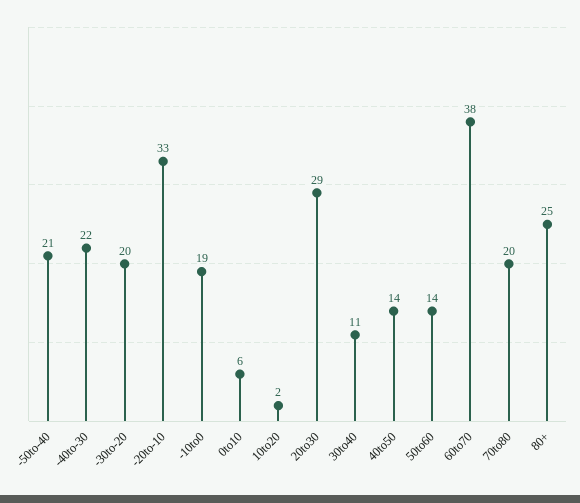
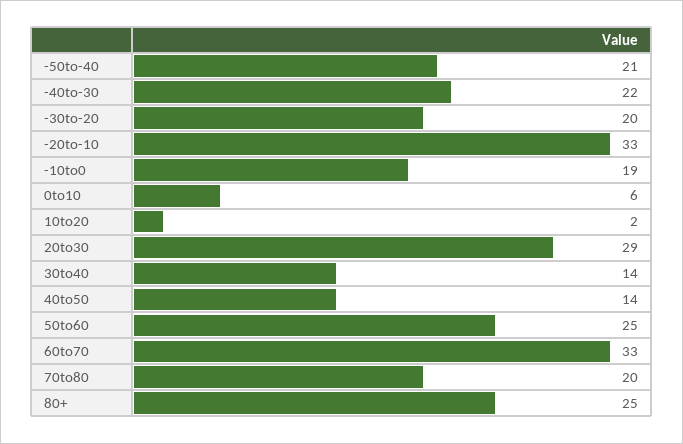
  {
    "-50to-40": 21,
    "-40to-30": 22,
    "-30to-20": 20,
    "-20to-10": 33,
    "-10to0": 19,
    "0to10": 6,
    "10to20": 2,
    "20to30": 29,
-   "30to40": 11,
+   "30to40": 14,
    "40to50": 14,
-   "50to60": 14,
+   "50to60": 25,
-   "60to70": 38,
+   "60to70": 33,
    "70to80": 20,
    "80+": 25
  }

